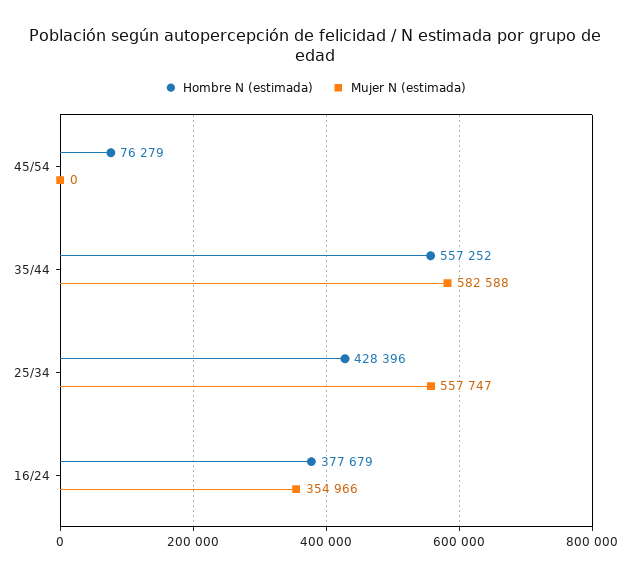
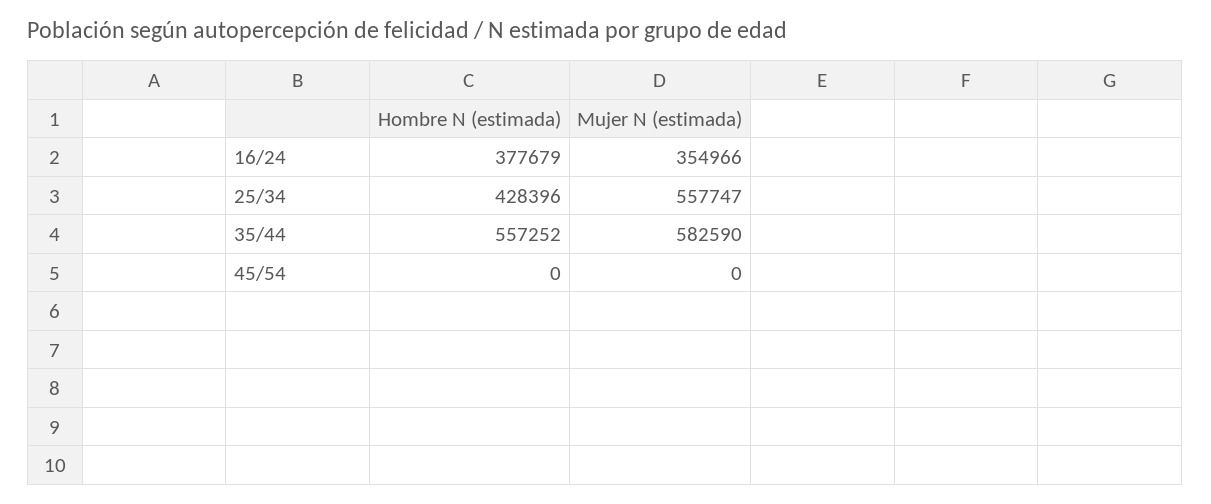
  {
    "Hombre N (estimada)": {
-     "45/54": 76279,
+     "45/54": 0,
      "35/44": 557252,
      "25/34": 428396,
      "16/24": 377679
    },
    "Mujer N (estimada)": {
      "45/54": 0,
-     "35/44": 582588,
+     "35/44": 582590,
      "25/34": 557747,
      "16/24": 354966
    }
  }

